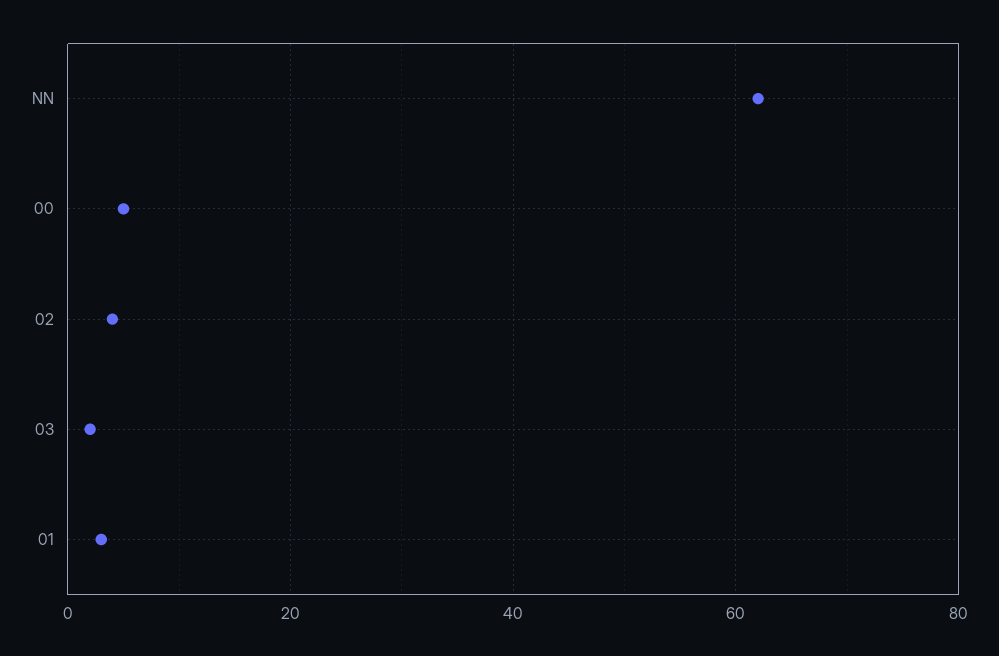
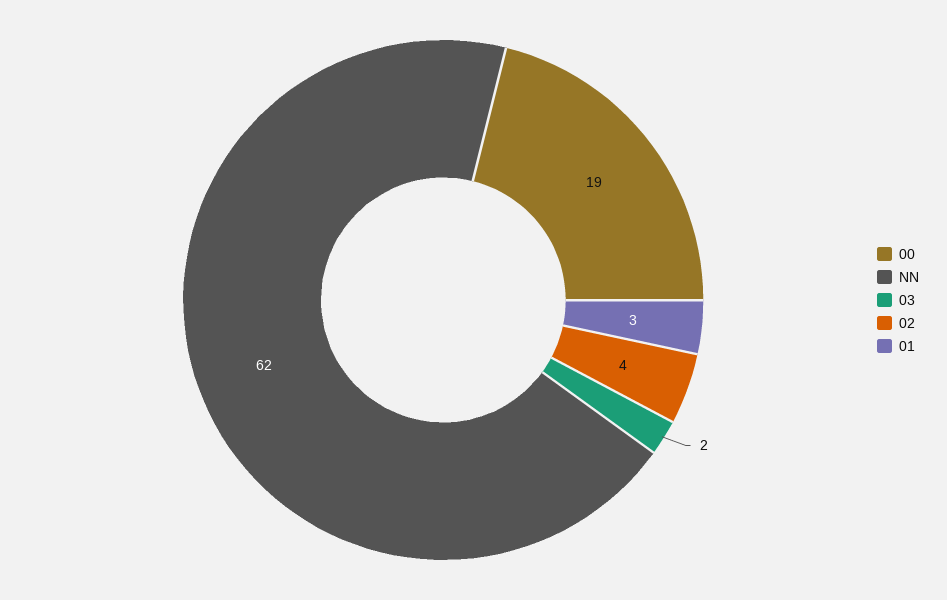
  {
    "NN": 62,
-   "00": 5,
+   "00": 19,
    "02": 4,
    "03": 2,
    "01": 3
  }

